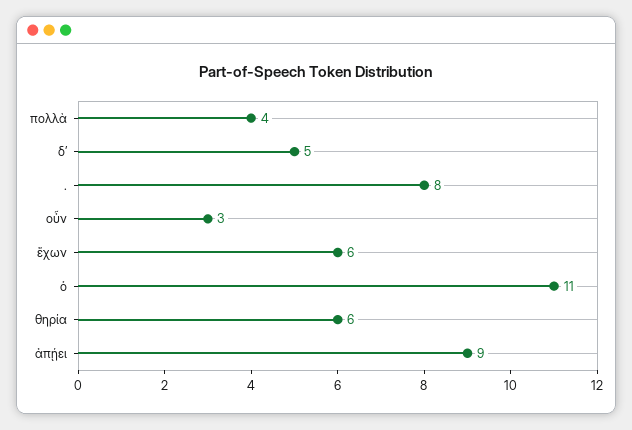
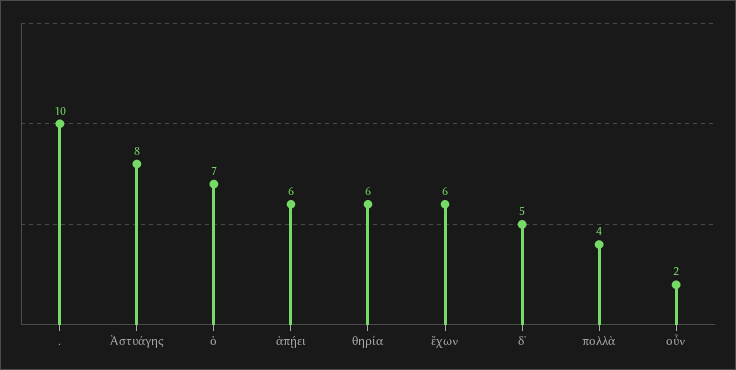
  {
    "πολλὰ": 4,
    "δʼ": 5,
-   ".": 8,
+   ".": 10,
-   "οὖν": 3,
+   "οὖν": 2,
    "ἔχων": 6,
-   "ὁ": 11,
+   "ὁ": 7,
    "θηρία": 6,
-   "ἀπῄει": 9
+   "ἀπῄει": 6,
+   "Ἀστυάγης": 8
  }

